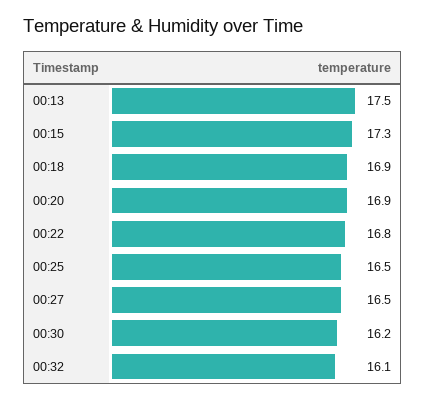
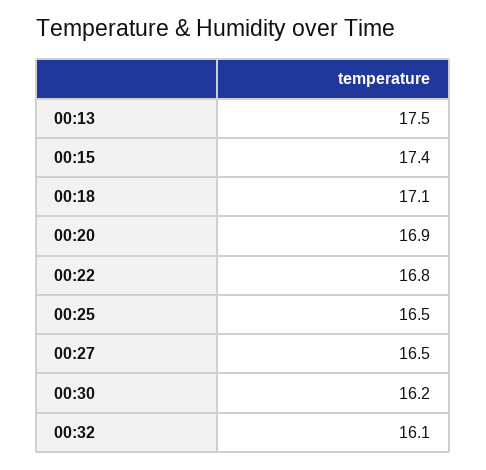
  {
    "00:13": 17.5,
-   "00:15": 17.3,
+   "00:15": 17.4,
-   "00:18": 16.9,
+   "00:18": 17.1,
    "00:20": 16.9,
    "00:22": 16.8,
    "00:25": 16.5,
    "00:27": 16.5,
    "00:30": 16.2,
    "00:32": 16.1
  }

